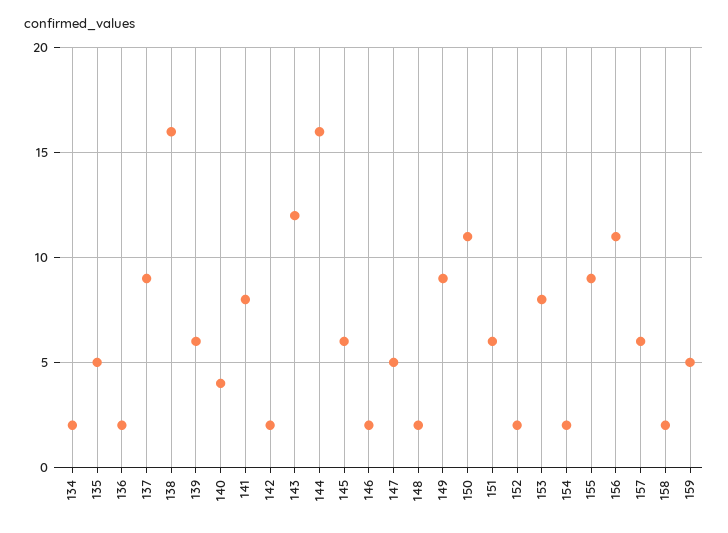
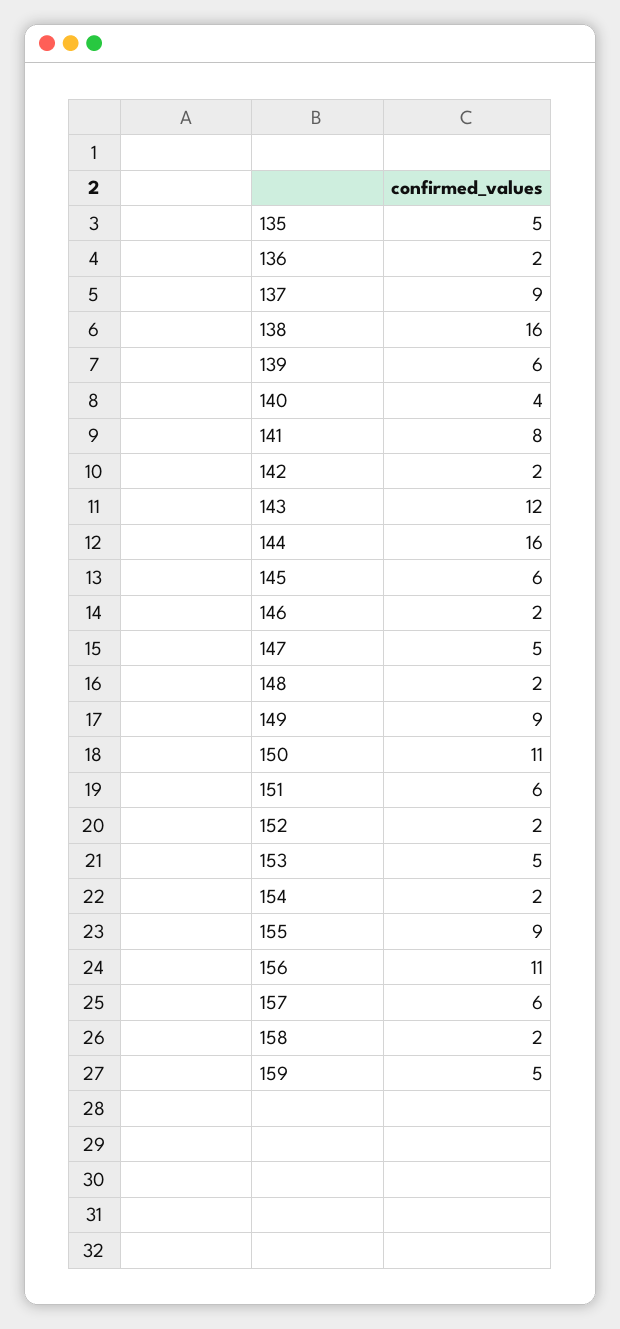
  {
-   "134": 2,
    "135": 5,
    "136": 2,
    "137": 9,
    "138": 16,
    "139": 6,
    "140": 4,
    "141": 8,
    "142": 2,
    "143": 12,
    "144": 16,
    "145": 6,
    "146": 2,
    "147": 5,
    "148": 2,
    "149": 9,
    "150": 11,
    "151": 6,
    "152": 2,
-   "153": 8,
+   "153": 5,
    "154": 2,
    "155": 9,
    "156": 11,
    "157": 6,
    "158": 2,
    "159": 5
  }

